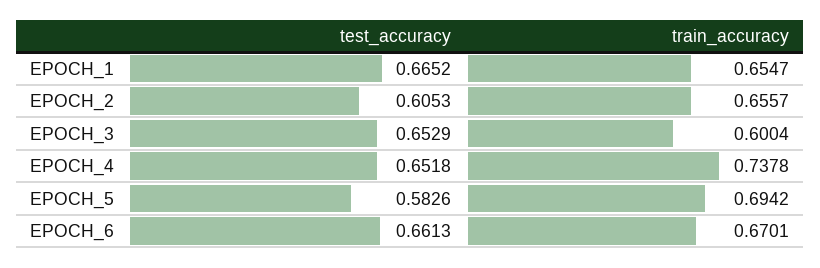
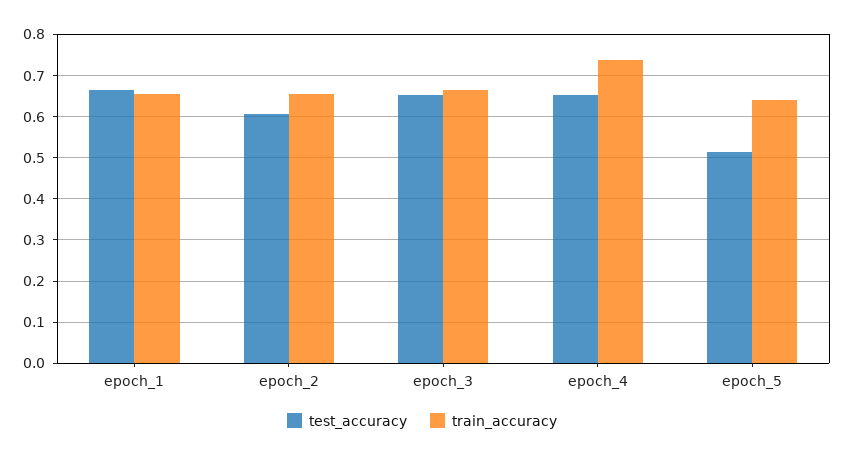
  {
    "test_accuracy": {
      "EPOCH_1": 0.6652,
      "EPOCH_2": 0.6053,
      "EPOCH_3": 0.6529,
      "EPOCH_4": 0.6518,
-     "EPOCH_5": 0.5826,
+     "EPOCH_5": 0.52
-     "EPOCH_6": 0.6613
    },
    "train_accuracy": {
      "EPOCH_1": 0.6547,
      "EPOCH_2": 0.6557,
-     "EPOCH_3": 0.6004,
+     "EPOCH_3": 0.66,
      "EPOCH_4": 0.7378,
-     "EPOCH_5": 0.6942,
+     "EPOCH_5": 0.64
-     "EPOCH_6": 0.6701
    }
  }

